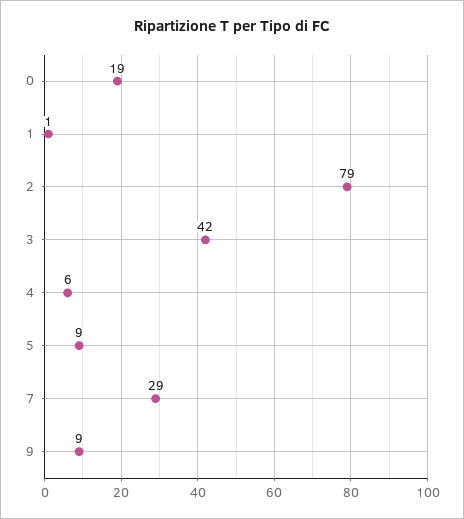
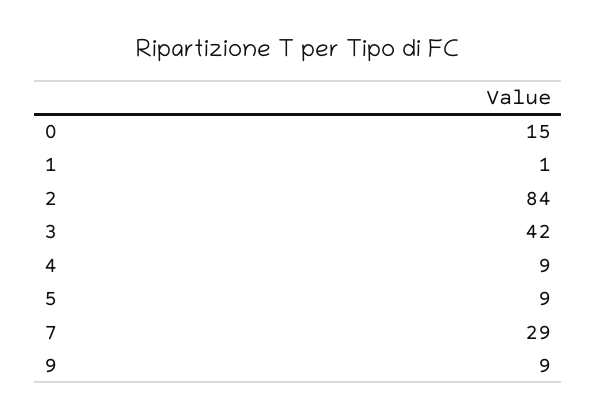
  {
-   "0": 19,
+   "0": 15,
    "1": 1,
-   "2": 79,
+   "2": 84,
    "3": 42,
-   "4": 6,
+   "4": 9,
    "5": 9,
    "7": 29,
    "9": 9
  }

